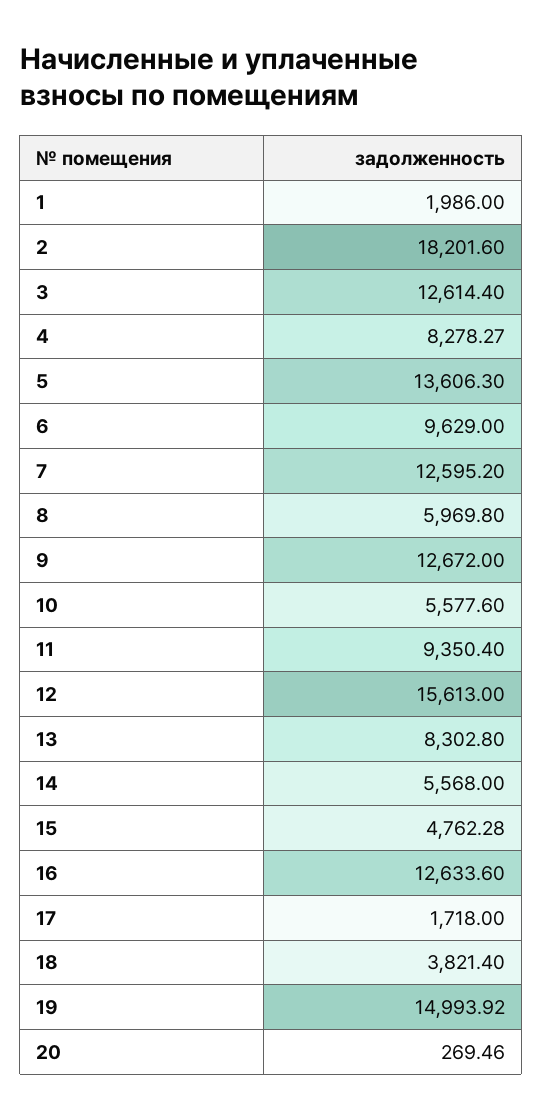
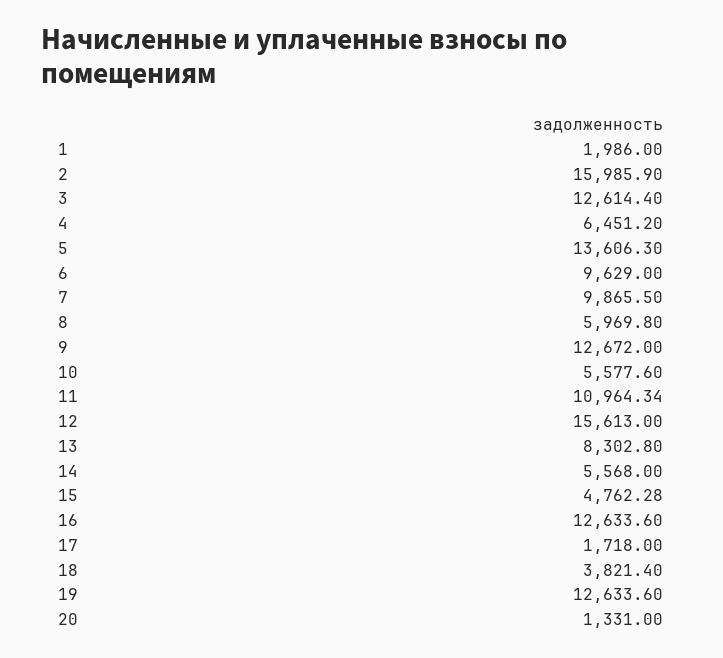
  {
    "1": 1986,
-   "2": 18201.6,
+   "2": 15985.9,
    "3": 12614.4,
-   "4": 8278.27,
+   "4": 6451.2,
    "5": 13606.3,
    "6": 9629,
-   "7": 12595.2,
+   "7": 9865.5,
    "8": 5969.8,
    "9": 12672,
    "10": 5577.6,
-   "11": 9350.4,
+   "11": 10964.34,
    "12": 15613,
    "13": 8302.8,
    "14": 5568,
    "15": 4762.28,
    "16": 12633.6,
    "17": 1718,
    "18": 3821.4,
-   "19": 14993.92,
+   "19": 12633.6,
-   "20": 269.46
+   "20": 1331
  }

